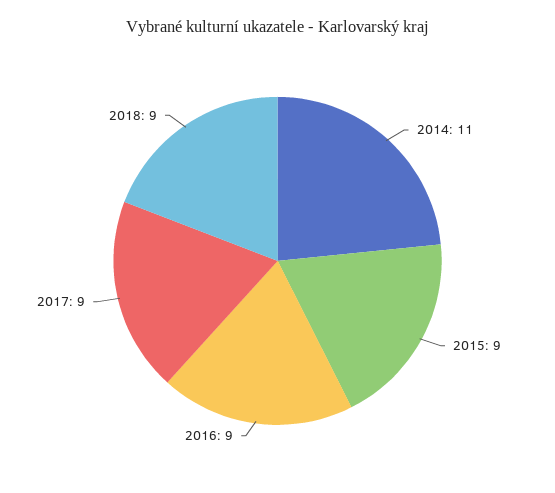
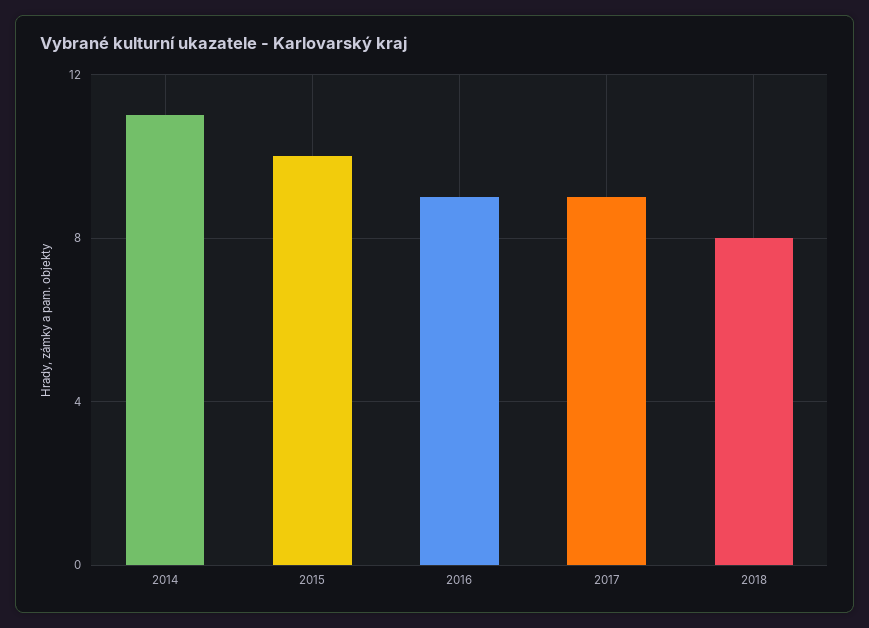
  {
    "2014": 11,
-   "2015": 9,
+   "2015": 10,
    "2016": 9,
    "2017": 9,
-   "2018": 9
+   "2018": 8
  }

